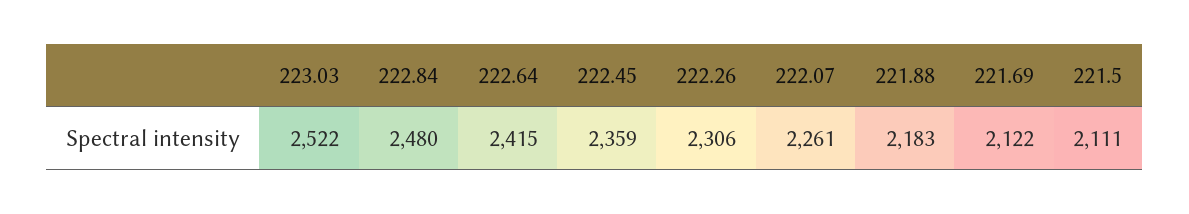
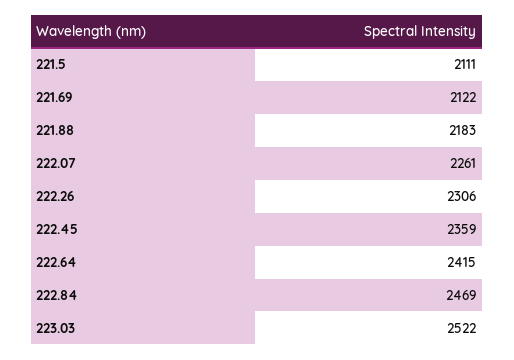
  {
    "223.03": 2522,
-   "222.84": 2480,
+   "222.84": 2469,
    "222.64": 2415,
    "222.45": 2359,
    "222.26": 2306,
    "222.07": 2261,
    "221.88": 2183,
    "221.69": 2122,
    "221.5": 2111
  }

